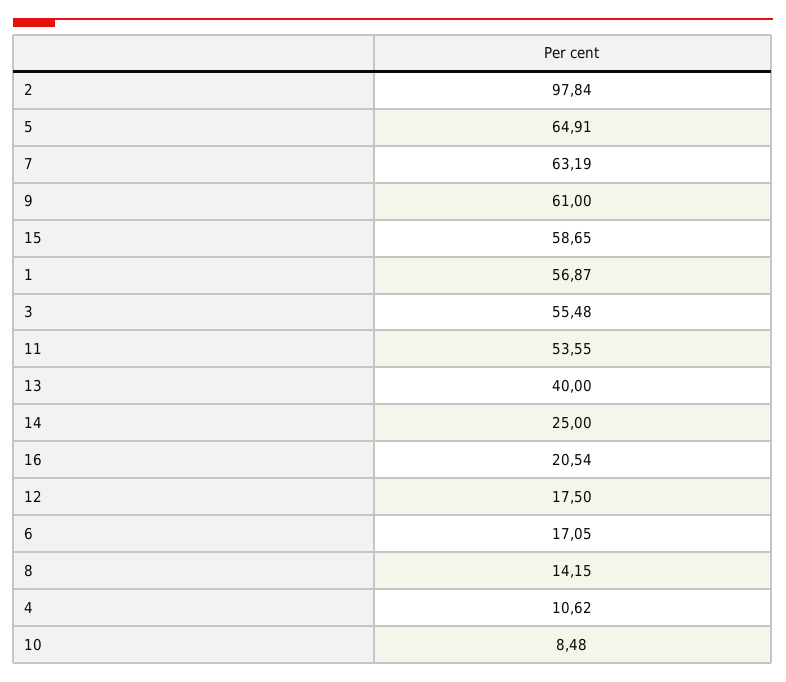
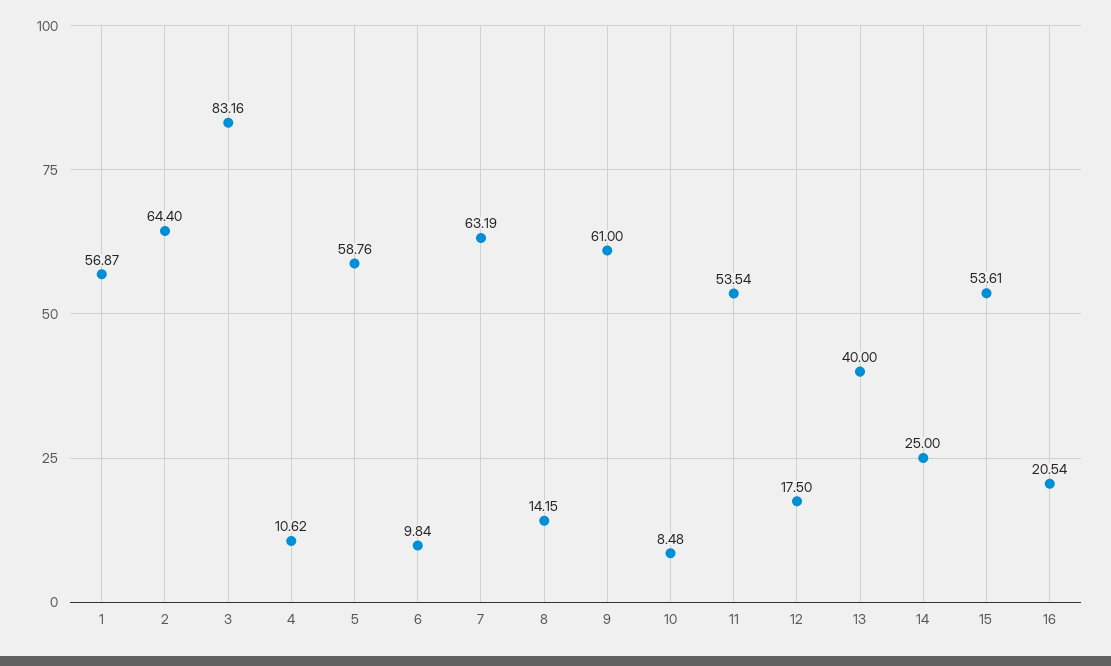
  {
-   "2": 97.84,
+   "2": 64.4,
-   "5": 64.91,
+   "5": 58.76,
    "7": 63.19,
    "9": 61,
-   "15": 58.65,
+   "15": 53.61,
    "1": 56.87,
-   "3": 55.48,
+   "3": 83.16,
-   "11": 53.55,
+   "11": 53.54,
    "13": 40,
    "14": 25,
    "16": 20.54,
    "12": 17.5,
-   "6": 17.05,
+   "6": 9.84,
    "8": 14.15,
    "4": 10.62,
    "10": 8.48
  }

